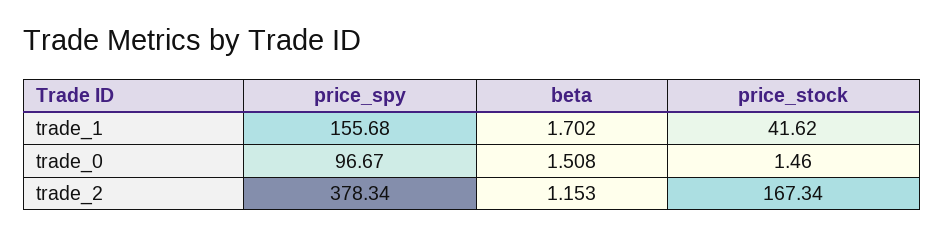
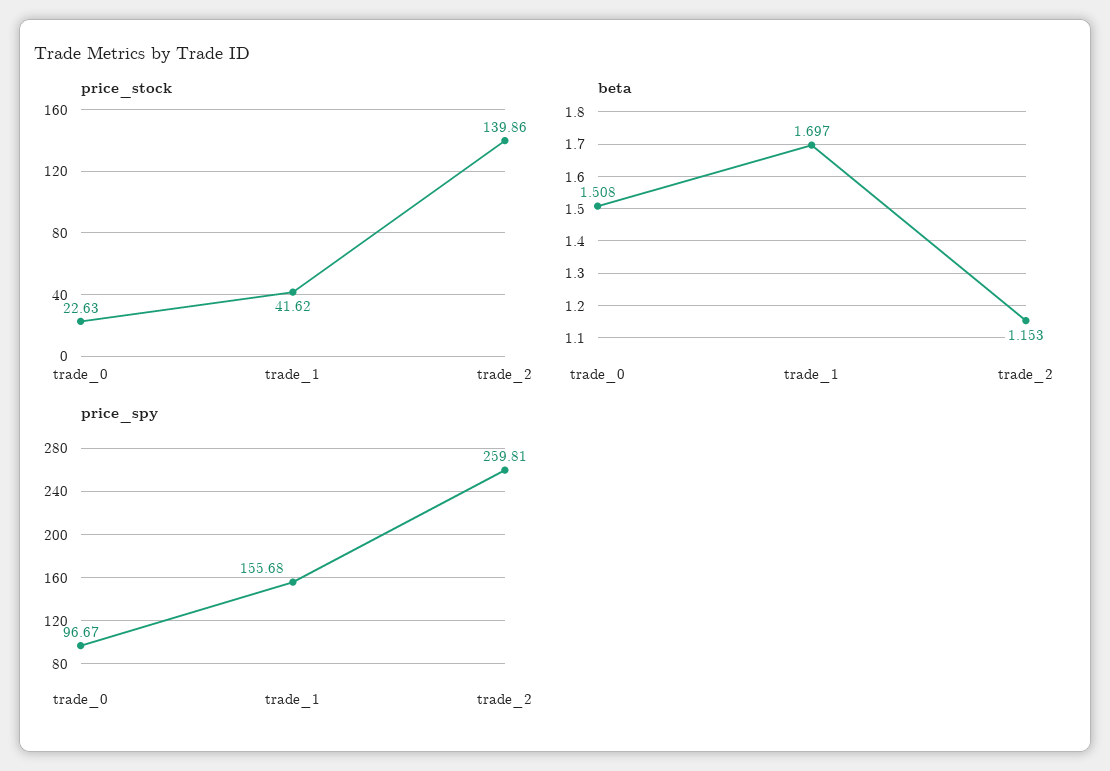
  {
    "price_spy": {
      "trade_1": 155.68,
      "trade_0": 96.67,
-     "trade_2": 378.34
+     "trade_2": 259.81
    },
    "beta": {
-     "trade_1": 1.702,
+     "trade_1": 1.697,
      "trade_0": 1.508,
      "trade_2": 1.153
    },
    "price_stock": {
      "trade_1": 41.62,
-     "trade_0": 1.46,
+     "trade_0": 22.63,
-     "trade_2": 167.34
+     "trade_2": 139.86
    }
  }

